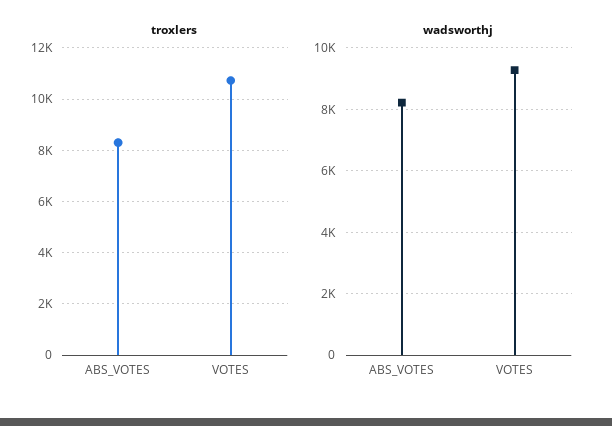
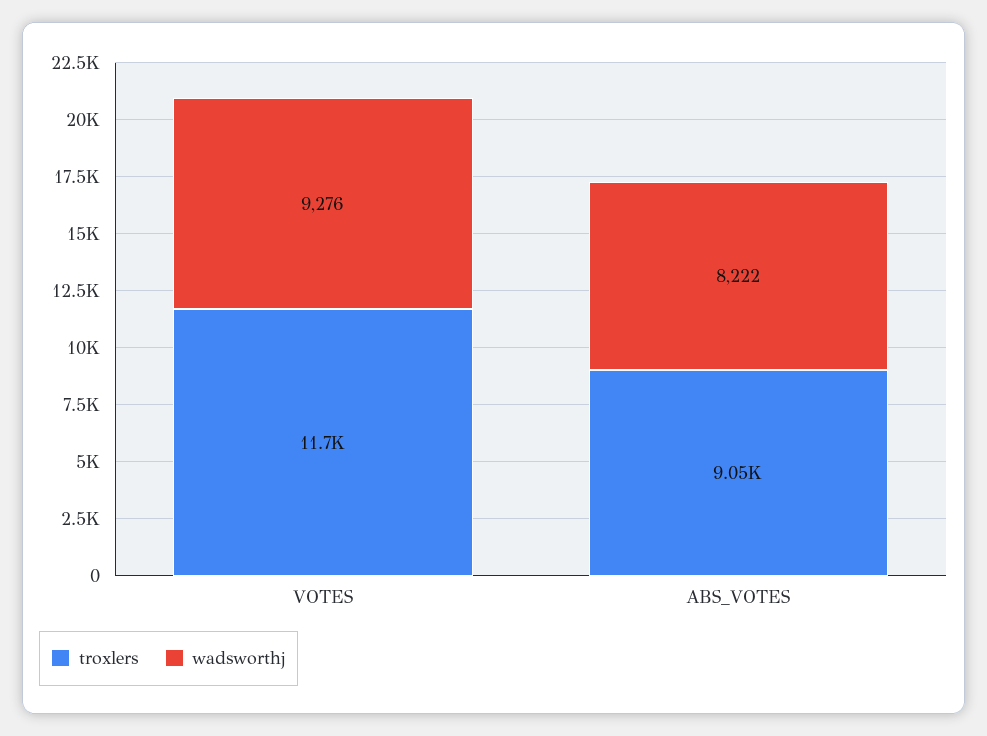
  {
    "troxlers": {
-     "ABS_VOTES": 8250,
+     "ABS_VOTES": 9050,
-     "VOTES": 10750
+     "VOTES": 11700
    },
    "wadsworthj": {
      "ABS_VOTES": 8222,
      "VOTES": 9276
    }
  }

